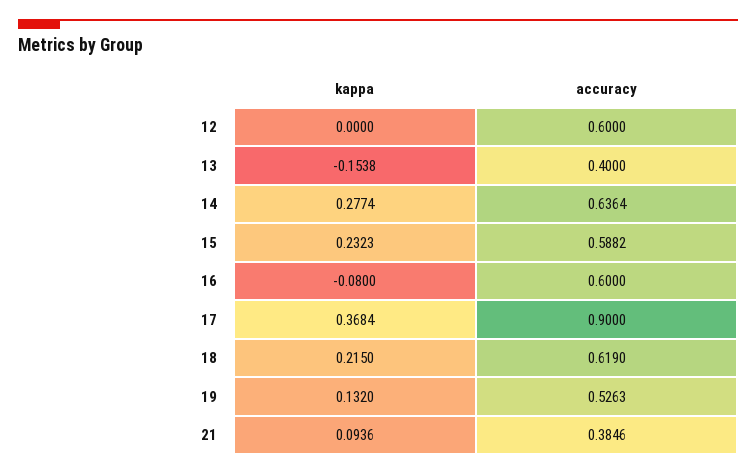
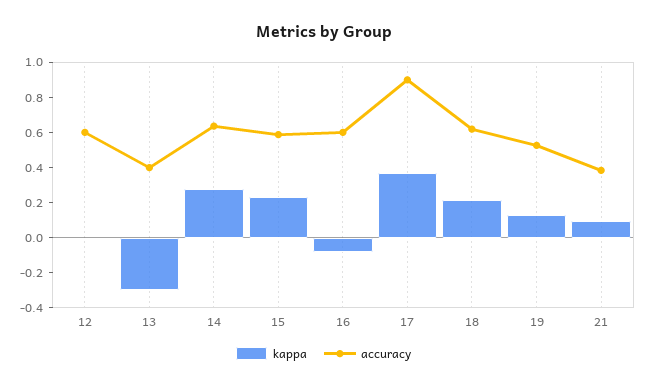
  {
    "kappa": {
      "12": 0,
-     "13": -0.1538,
+     "13": -0.3,
      "14": 0.2774,
      "15": 0.2323,
      "16": -0.08,
      "17": 0.3684,
      "18": 0.215,
      "19": 0.132,
      "21": 0.0936
    },
    "accuracy": {
      "12": 0.6,
      "13": 0.4,
      "14": 0.6364,
      "15": 0.5882,
      "16": 0.6,
      "17": 0.9,
      "18": 0.619,
      "19": 0.5263,
      "21": 0.3846
    }
  }

